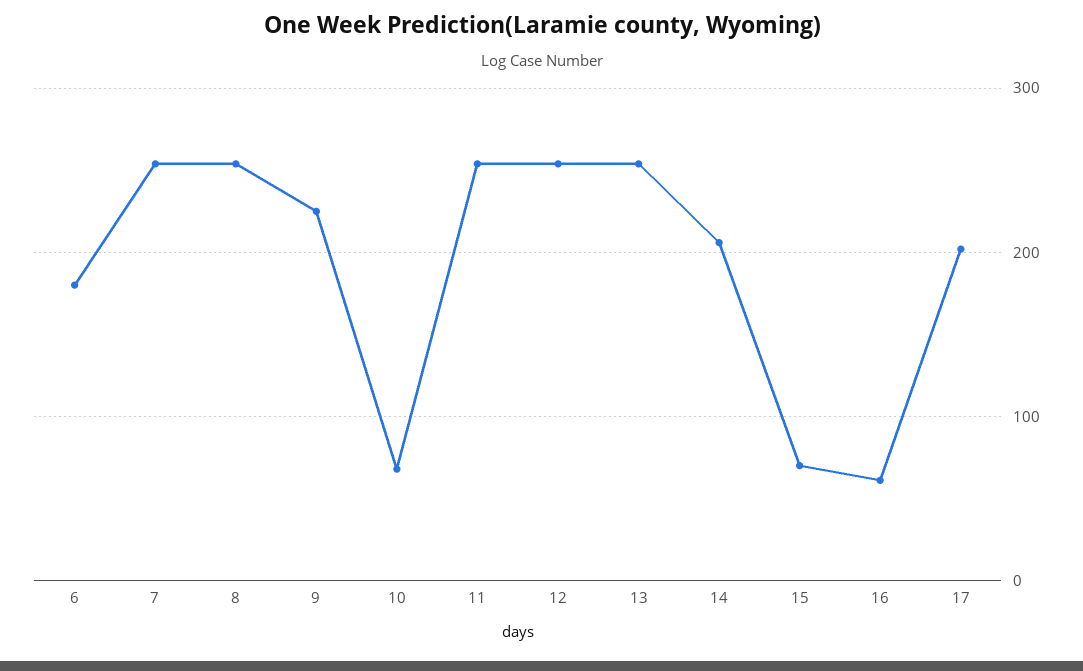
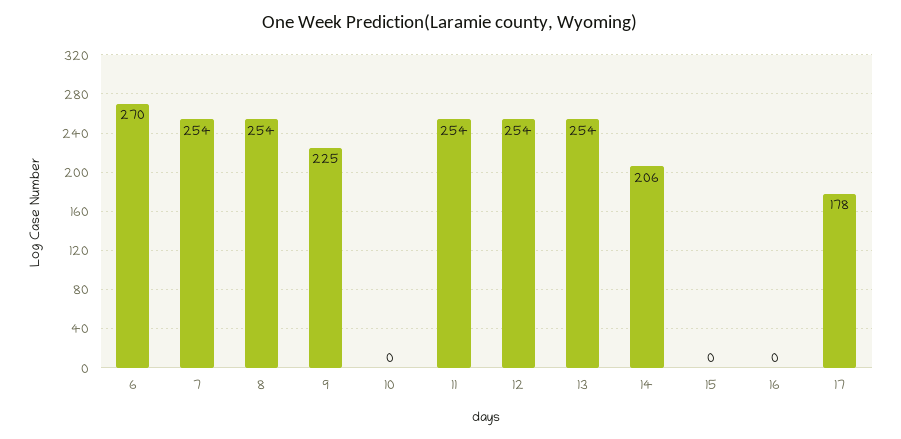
  {
-   "6": 180,
+   "6": 270,
    "7": 254,
    "8": 254,
    "9": 225,
-   "10": 70,
+   "10": 0,
    "11": 254,
    "12": 254,
    "13": 254,
    "14": 206,
-   "15": 70,
+   "15": 0,
-   "16": 60,
+   "16": 0,
-   "17": 200
+   "17": 178
  }

